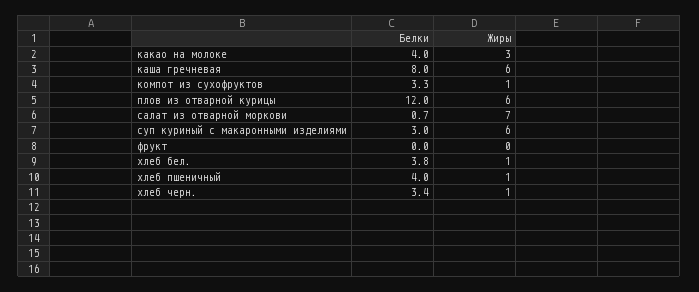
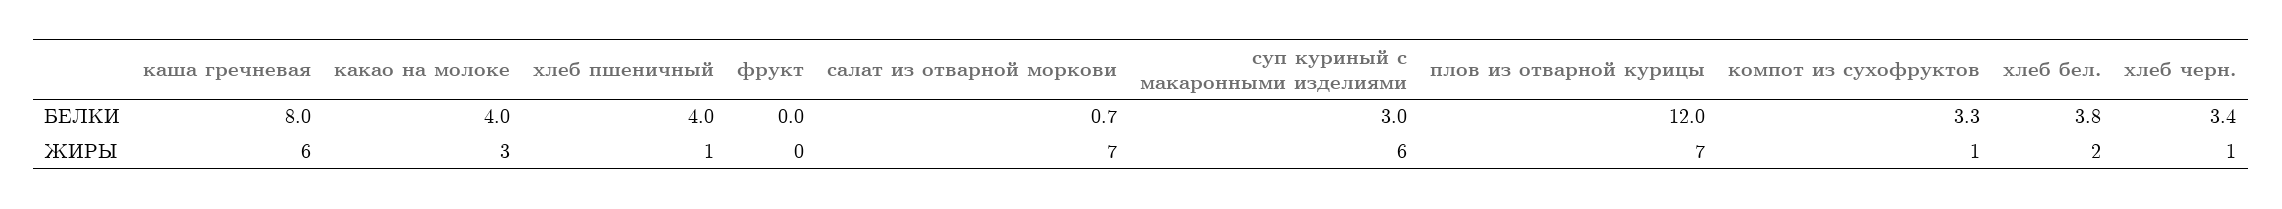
  {
    "Белки": {
      "какао на молоке": 4,
      "каша гречневая": 8,
      "компот из сухофруктов": 3.3,
      "плов из отварной курицы": 12,
      "салат из отварной моркови": 0.7,
      "суп куриный с макаронными изделиями": 3,
      "фрукт": 0,
      "хлеб бел.": 3.8,
      "хлеб пшеничный": 4,
      "хлеб черн.": 3.4
    },
    "Жиры": {
      "какао на молоке": 3,
      "каша гречневая": 6,
      "компот из сухофруктов": 1,
-     "плов из отварной курицы": 6,
+     "плов из отварной курицы": 7,
      "салат из отварной моркови": 7,
      "суп куриный с макаронными изделиями": 6,
      "фрукт": 0,
-     "хлеб бел.": 1,
+     "хлеб бел.": 2,
      "хлеб пшеничный": 1,
      "хлеб черн.": 1
    }
  }

